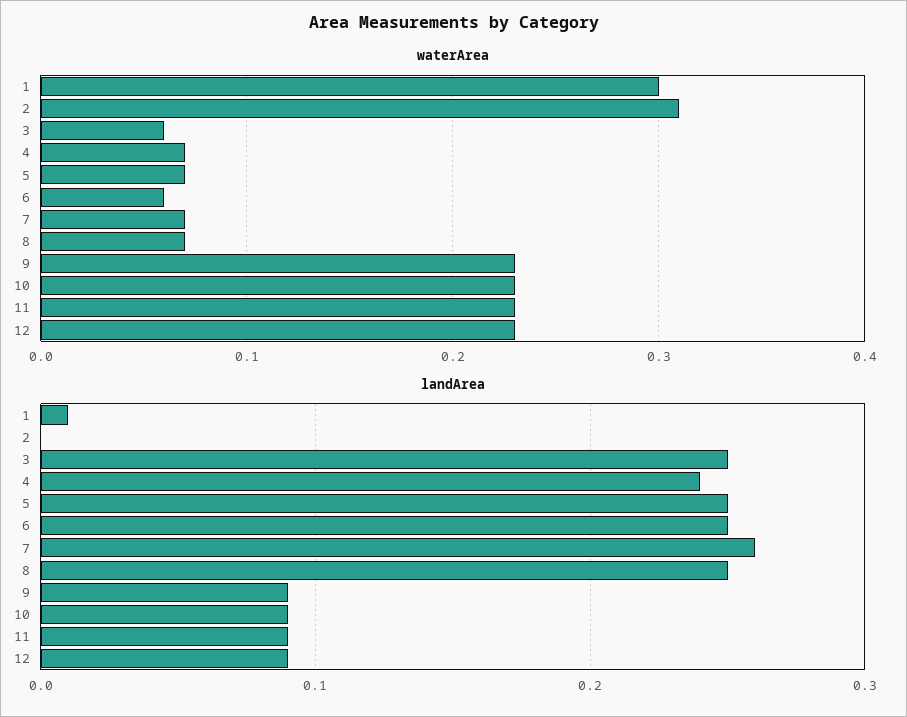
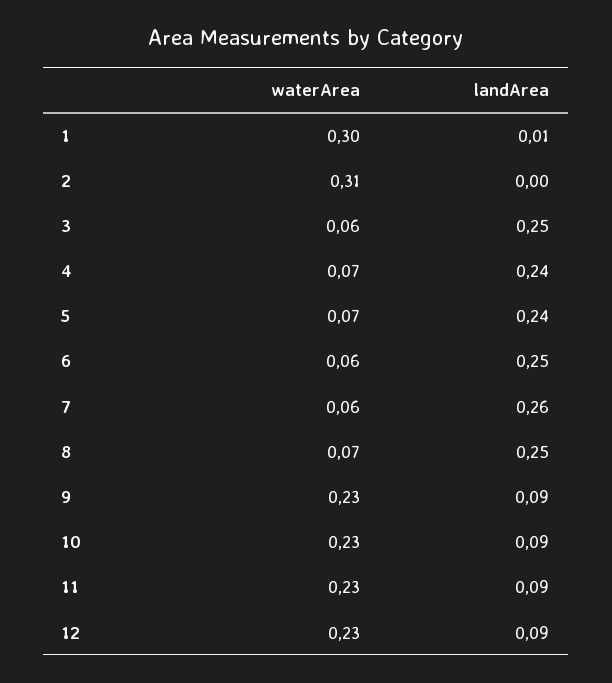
  {
    "waterArea": {
      "1": 0.3,
      "2": 0.31,
      "3": 0.06,
      "4": 0.07,
      "5": 0.07,
      "6": 0.06,
-     "7": 0.07,
+     "7": 0.06,
      "8": 0.07,
      "9": 0.23,
      "10": 0.23,
      "11": 0.23,
      "12": 0.23
    },
    "landArea": {
      "1": 0.01,
      "2": 0,
      "3": 0.25,
      "4": 0.24,
-     "5": 0.25,
+     "5": 0.24,
      "6": 0.25,
      "7": 0.26,
      "8": 0.25,
      "9": 0.09,
      "10": 0.09,
      "11": 0.09,
      "12": 0.09
    }
  }

